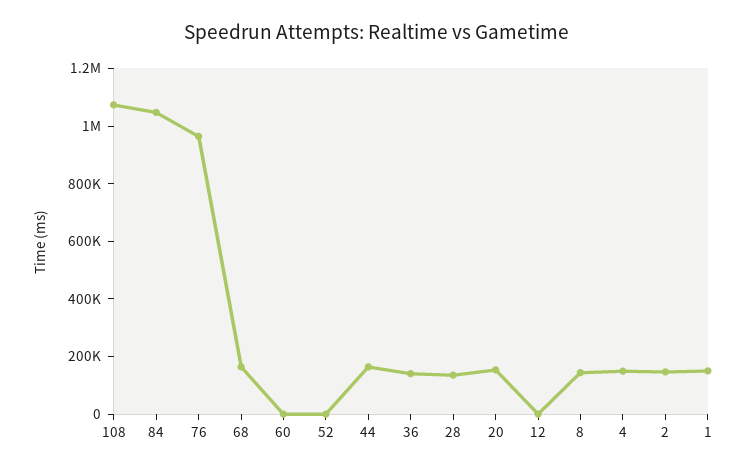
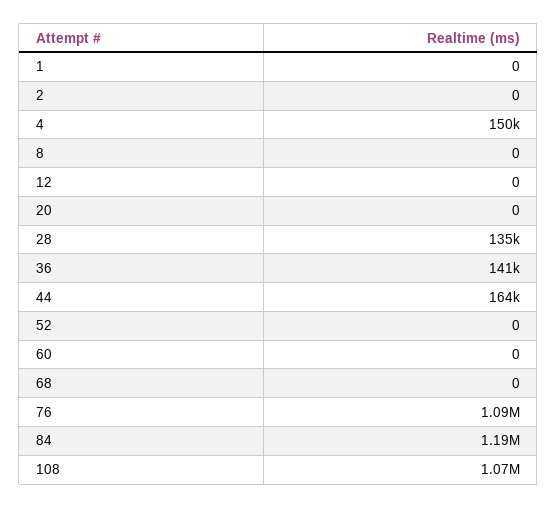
  {
    "108": 1070000,
-   "84": 1050000,
+   "84": 1190000,
-   "76": 950000,
+   "76": 1090000,
-   "68": 150000,
+   "68": 0,
    "60": 0,
    "52": 0,
    "44": 164000,
    "36": 141000,
    "28": 135000,
-   "20": 150000,
+   "20": 0,
    "12": 0,
-   "8": 150000,
+   "8": 0,
    "4": 150000,
-   "2": 150000,
+   "2": 0,
-   "1": 150000
+   "1": 0
  }

